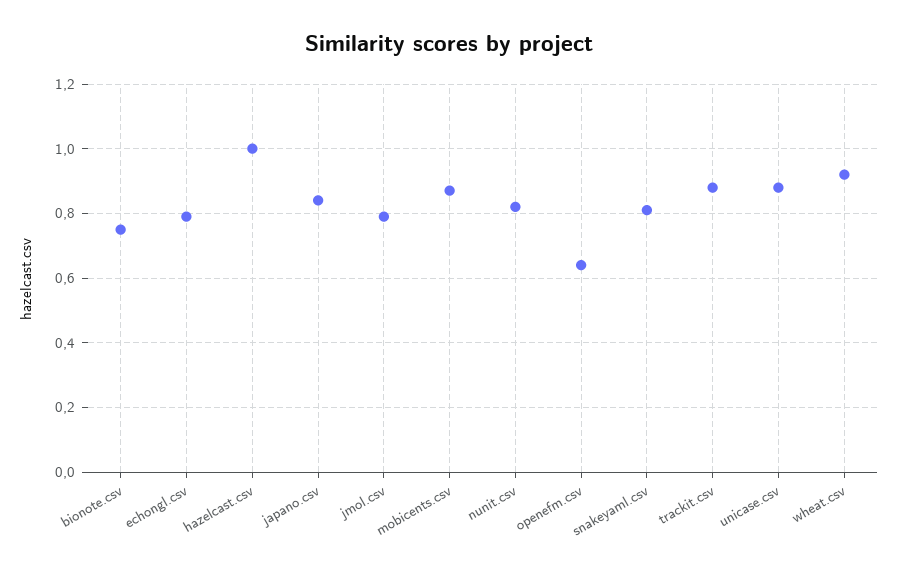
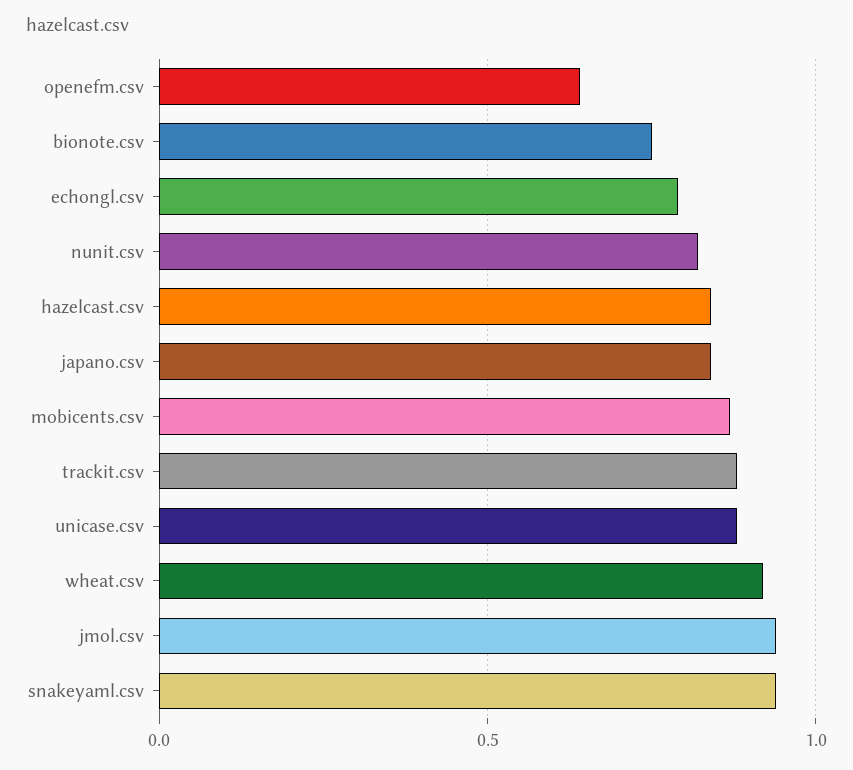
  {
    "bionote.csv": 0.75,
    "echongl.csv": 0.8,
-   "hazelcast.csv": 1,
+   "hazelcast.csv": 0.85,
    "japano.csv": 0.85,
-   "jmol.csv": 0.8,
+   "jmol.csv": 0.95,
    "mobicents.csv": 0.85,
    "nunit.csv": 0.8,
    "openefm.csv": 0.65,
-   "snakeyaml.csv": 0.8,
+   "snakeyaml.csv": 0.95,
    "trackit.csv": 0.9,
    "unicase.csv": 0.9,
    "wheat.csv": 0.9
  }

